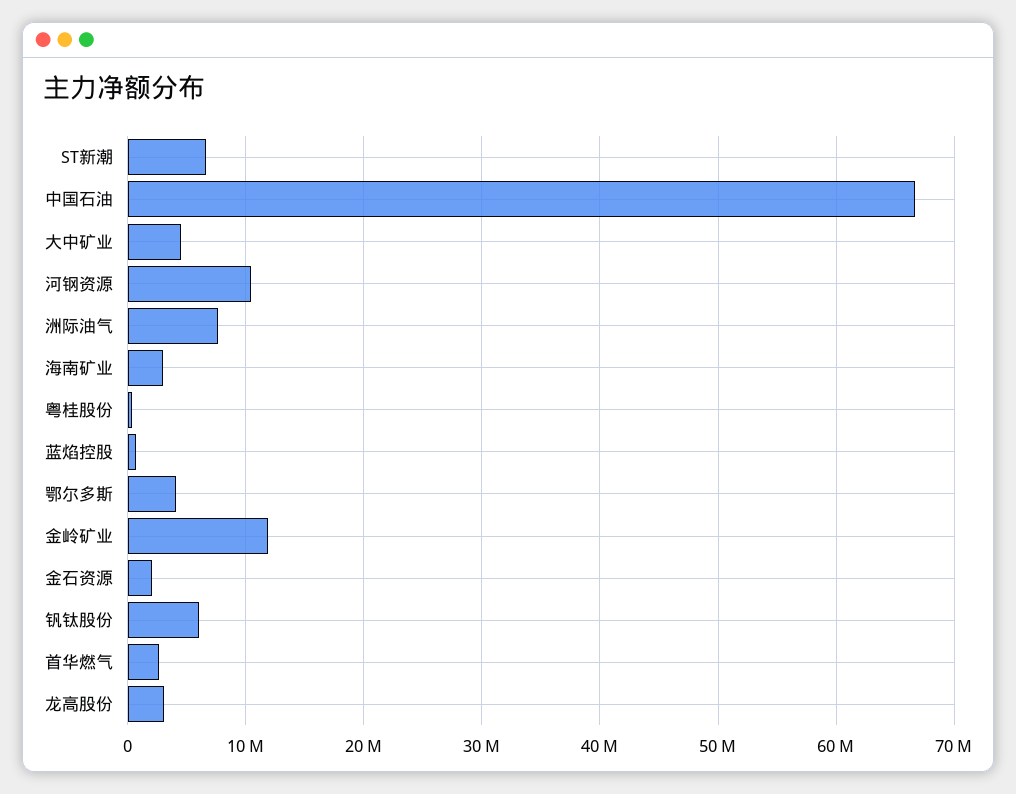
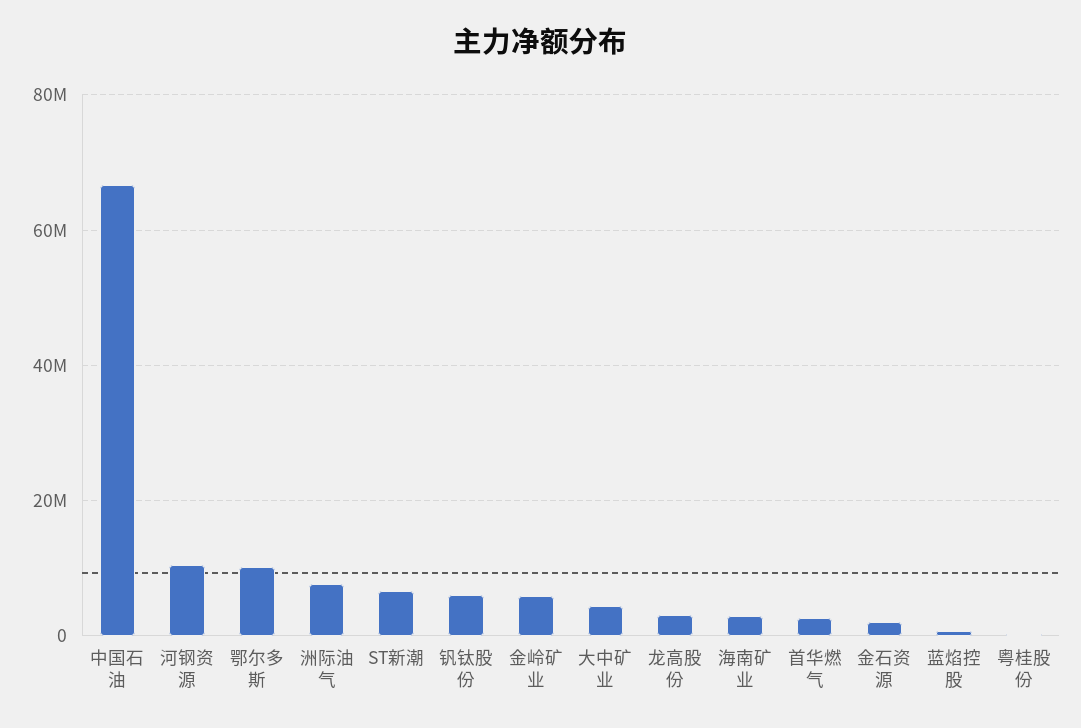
  {
    "ST新潮": 7000000,
    "中国石油": 67000000,
    "大中矿业": 5000000,
    "河钢资源": 10000000,
    "洲际油气": 8000000,
    "海南矿业": 3000000,
    "粤桂股份": 0,
    "蓝焰控股": 1000000,
-   "鄂尔多斯": 4000000,
+   "鄂尔多斯": 10000000,
-   "金岭矿业": 12000000,
+   "金岭矿业": 6000000,
    "金石资源": 2000000,
    "钒钛股份": 6000000,
    "首华燃气": 3000000,
    "龙高股份": 3000000
  }

